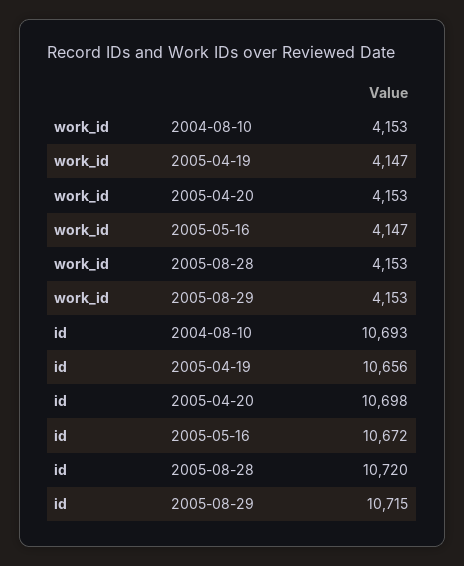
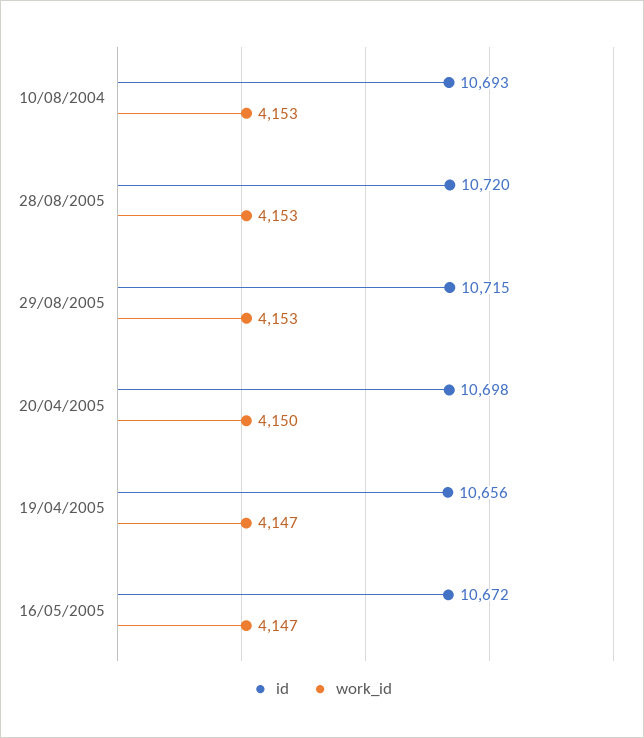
  {
    "work_id": {
      "2004-08-10": 4153,
      "2005-04-19": 4147,
-     "2005-04-20": 4153,
+     "2005-04-20": 4150,
      "2005-05-16": 4147,
      "2005-08-28": 4153,
      "2005-08-29": 4153
    },
    "id": {
      "2004-08-10": 10693,
      "2005-04-19": 10656,
      "2005-04-20": 10698,
      "2005-05-16": 10672,
      "2005-08-28": 10720,
      "2005-08-29": 10715
    }
  }

